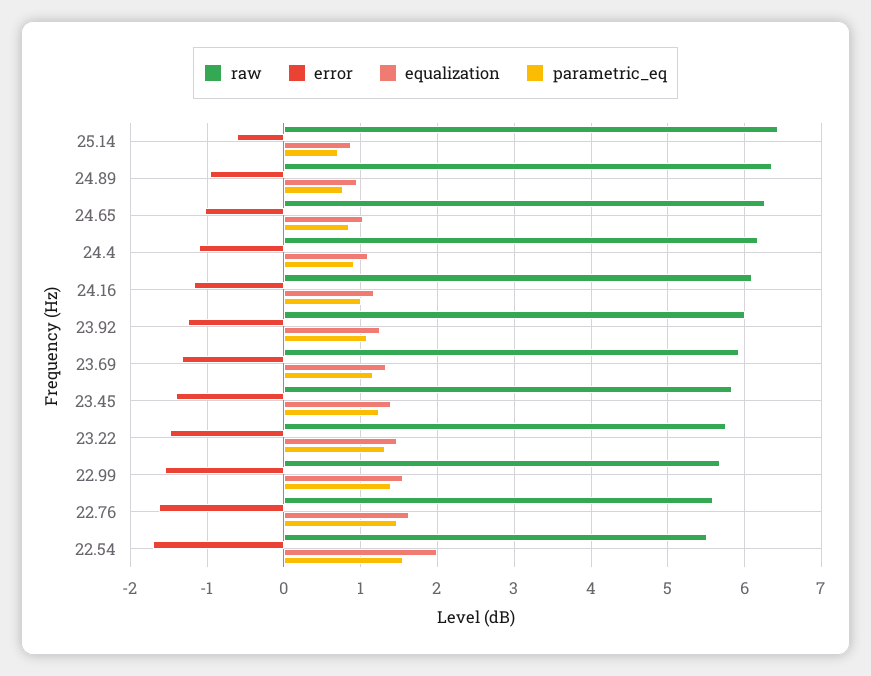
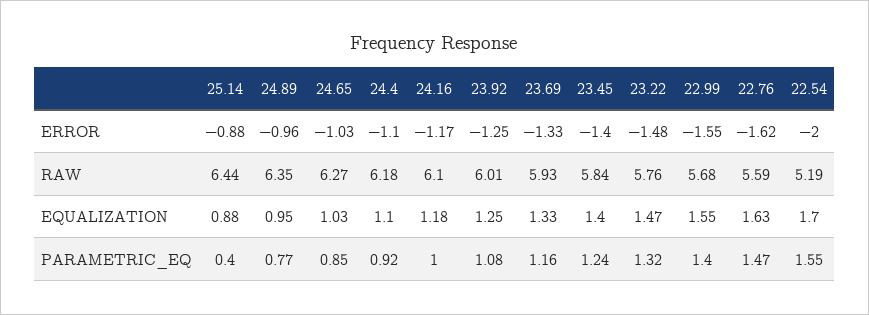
  {
    "raw": {
      "25.14": 6.44,
      "24.89": 6.35,
      "24.65": 6.27,
      "24.4": 6.18,
      "24.16": 6.1,
      "23.92": 6.01,
      "23.69": 5.93,
      "23.45": 5.84,
      "23.22": 5.76,
      "22.99": 5.68,
      "22.76": 5.59,
-     "22.54": 5.5
+     "22.54": 5.19
    },
    "error": {
-     "25.14": -0.6,
+     "25.14": -0.88,
      "24.89": -0.96,
      "24.65": -1.03,
      "24.4": -1.1,
      "24.16": -1.17,
      "23.92": -1.25,
      "23.69": -1.33,
      "23.45": -1.4,
      "23.22": -1.48,
      "22.99": -1.55,
      "22.76": -1.62,
-     "22.54": -1.7
+     "22.54": -2
    },
    "equalization": {
      "25.14": 0.88,
      "24.89": 0.95,
      "24.65": 1.03,
      "24.4": 1.1,
      "24.16": 1.18,
      "23.92": 1.25,
      "23.69": 1.33,
      "23.45": 1.4,
      "23.22": 1.47,
      "22.99": 1.55,
      "22.76": 1.63,
-     "22.54": 2
+     "22.54": 1.7
    },
    "parametric_eq": {
-     "25.14": 0.7,
+     "25.14": 0.4,
      "24.89": 0.77,
      "24.65": 0.85,
      "24.4": 0.92,
      "24.16": 1,
      "23.92": 1.08,
      "23.69": 1.16,
      "23.45": 1.24,
      "23.22": 1.32,
      "22.99": 1.4,
      "22.76": 1.47,
      "22.54": 1.55
    }
  }

